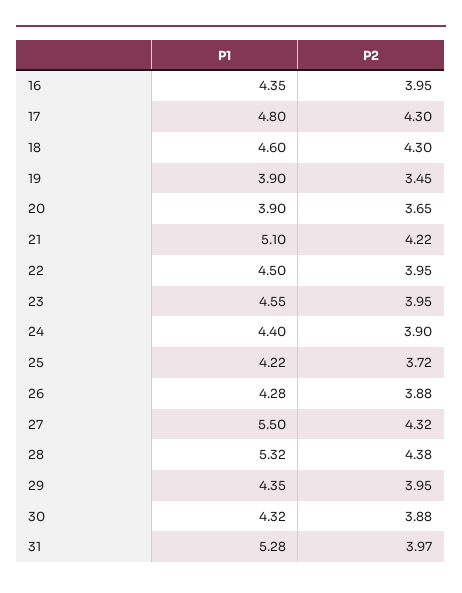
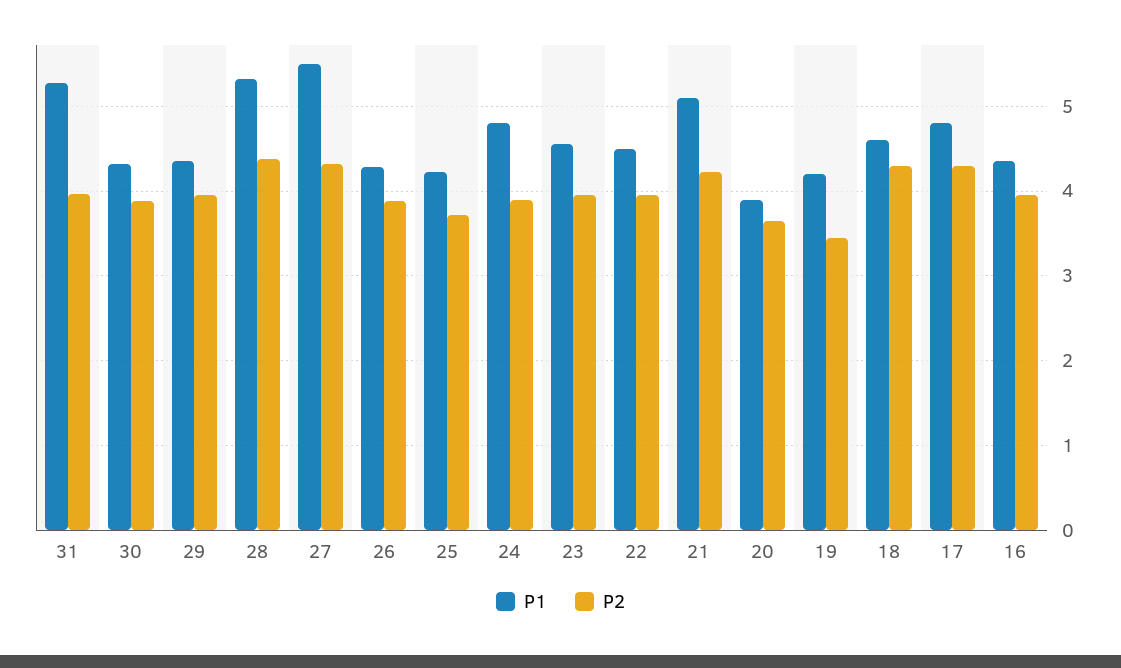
  {
    "P1": {
      "16": 4.35,
      "17": 4.8,
      "18": 4.6,
-     "19": 3.9,
+     "19": 4.2,
      "20": 3.9,
      "21": 5.1,
      "22": 4.5,
      "23": 4.55,
-     "24": 4.4,
+     "24": 4.8,
      "25": 4.22,
      "26": 4.28,
      "27": 5.5,
      "28": 5.32,
      "29": 4.35,
      "30": 4.32,
      "31": 5.28
    },
    "P2": {
      "16": 3.95,
      "17": 4.3,
      "18": 4.3,
      "19": 3.45,
      "20": 3.65,
      "21": 4.22,
      "22": 3.95,
      "23": 3.95,
      "24": 3.9,
      "25": 3.72,
      "26": 3.88,
      "27": 4.32,
      "28": 4.38,
      "29": 3.95,
      "30": 3.88,
      "31": 3.97
    }
  }

